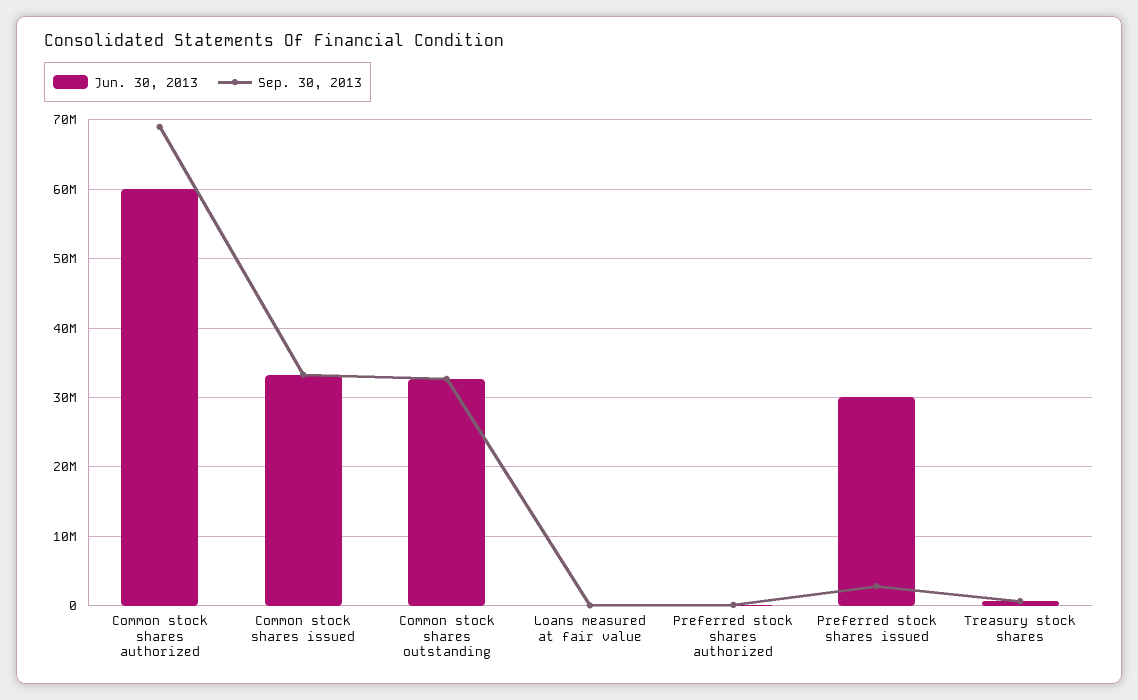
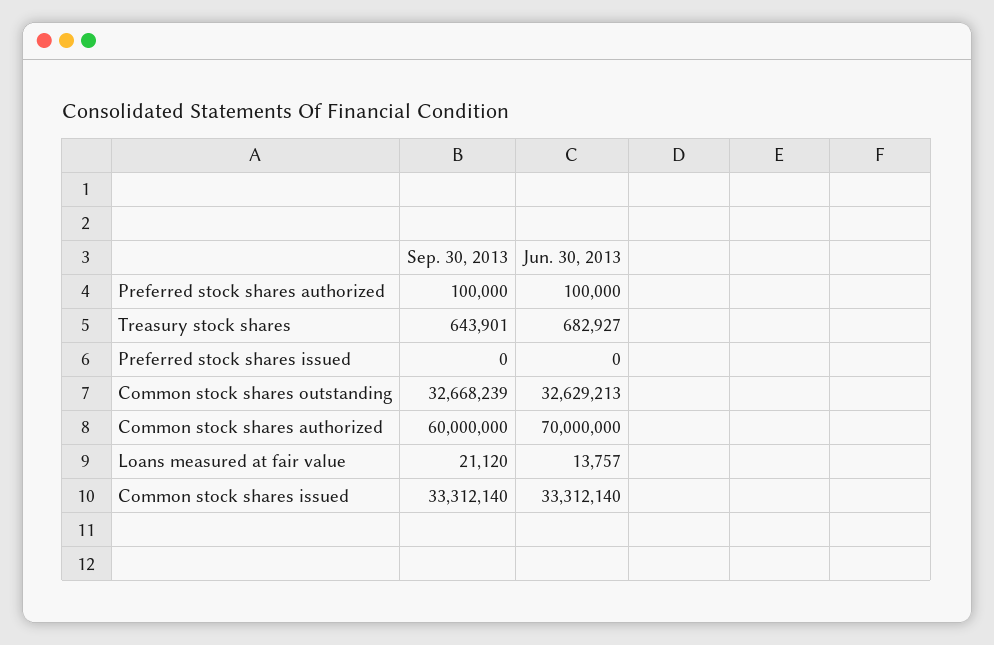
  {
    "Jun. 30, 2013": {
-     "Common stock shares authorized": 60000000,
+     "Common stock shares authorized": 70000000,
      "Common stock shares issued": 33312140,
      "Common stock shares outstanding": 32629213,
      "Loans measured at fair value": 13757,
      "Preferred stock shares authorized": 100000,
-     "Preferred stock shares issued": 30000000,
+     "Preferred stock shares issued": 0,
      "Treasury stock shares": 682927
    },
    "Sep. 30, 2013": {
-     "Common stock shares authorized": 69000000,
+     "Common stock shares authorized": 60000000,
      "Common stock shares issued": 33312140,
      "Common stock shares outstanding": 32668239,
      "Loans measured at fair value": 21120,
      "Preferred stock shares authorized": 100000,
-     "Preferred stock shares issued": 3000000,
+     "Preferred stock shares issued": 0,
      "Treasury stock shares": 643901
    }
  }

